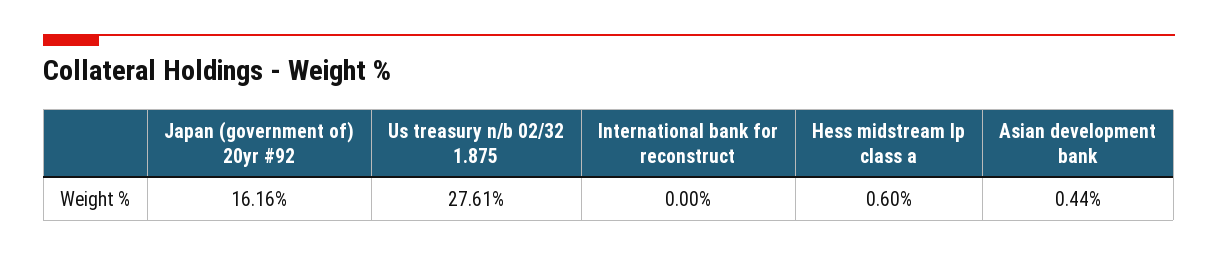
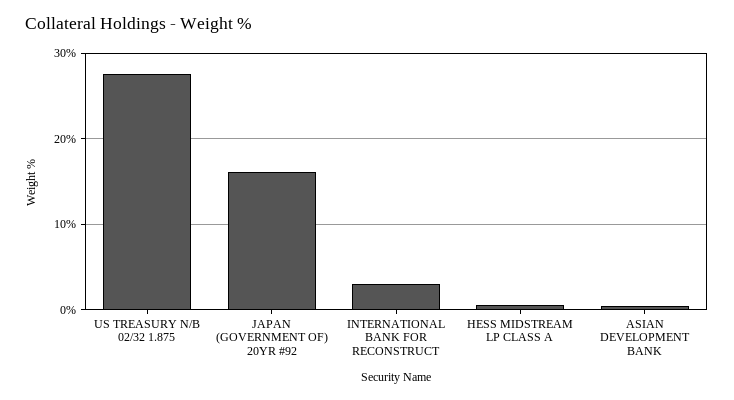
  {
    "Japan (government of) 20yr #92": 16.16,
    "Us treasury n/b 02/32 1.875": 27.61,
-   "International bank for reconstruct": 0,
+   "International bank for reconstruct": 3,
    "Hess midstream lp class a": 0.6,
    "Asian development bank": 0.44
  }

